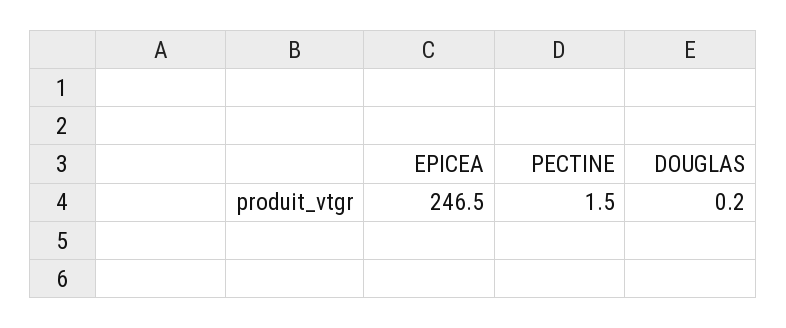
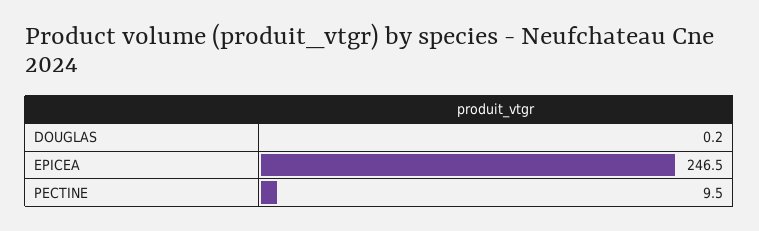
  {
    "EPICEA": 246.5,
-   "PECTINE": 1.5,
+   "PECTINE": 9.5,
    "DOUGLAS": 0.2
  }

